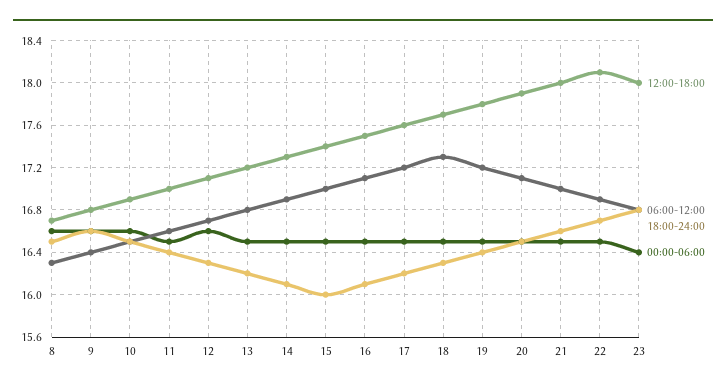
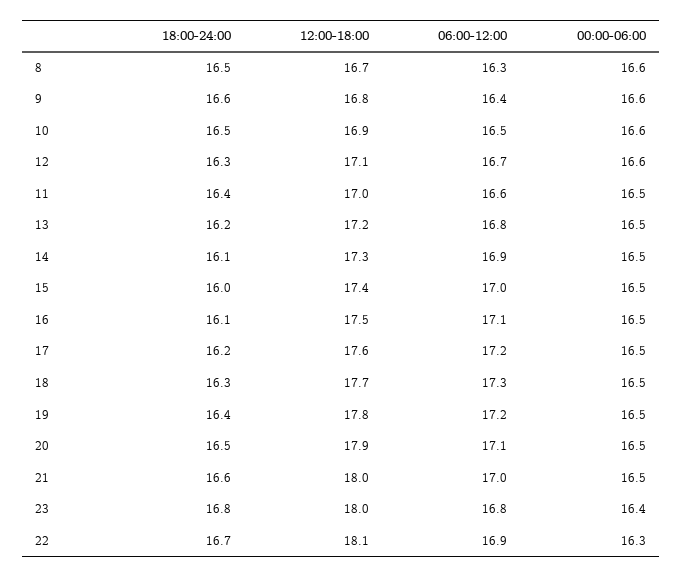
  {
    "12:00-18:00": {
      "8": 16.7,
      "9": 16.8,
      "10": 16.9,
      "11": 17,
      "12": 17.1,
      "13": 17.2,
      "14": 17.3,
      "15": 17.4,
      "16": 17.5,
      "17": 17.6,
      "18": 17.7,
      "19": 17.8,
      "20": 17.9,
      "21": 18,
      "22": 18.1,
      "23": 18
    },
    "06:00-12:00": {
      "8": 16.3,
      "9": 16.4,
      "10": 16.5,
      "11": 16.6,
      "12": 16.7,
      "13": 16.8,
      "14": 16.9,
      "15": 17,
      "16": 17.1,
      "17": 17.2,
      "18": 17.3,
      "19": 17.2,
      "20": 17.1,
      "21": 17,
      "22": 16.9,
      "23": 16.8
    },
    "18:00-24:00": {
      "8": 16.5,
      "9": 16.6,
      "10": 16.5,
      "11": 16.4,
      "12": 16.3,
      "13": 16.2,
      "14": 16.1,
      "15": 16,
      "16": 16.1,
      "17": 16.2,
      "18": 16.3,
      "19": 16.4,
      "20": 16.5,
      "21": 16.6,
      "22": 16.7,
      "23": 16.8
    },
    "00:00-06:00": {
      "8": 16.6,
      "9": 16.6,
      "10": 16.6,
      "11": 16.5,
      "12": 16.6,
      "13": 16.5,
      "14": 16.5,
      "15": 16.5,
      "16": 16.5,
      "17": 16.5,
      "18": 16.5,
      "19": 16.5,
      "20": 16.5,
      "21": 16.5,
-     "22": 16.5,
+     "22": 16.3,
      "23": 16.4
    }
  }

